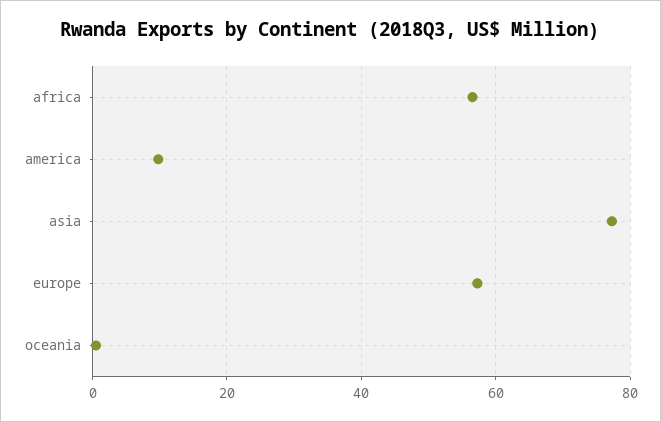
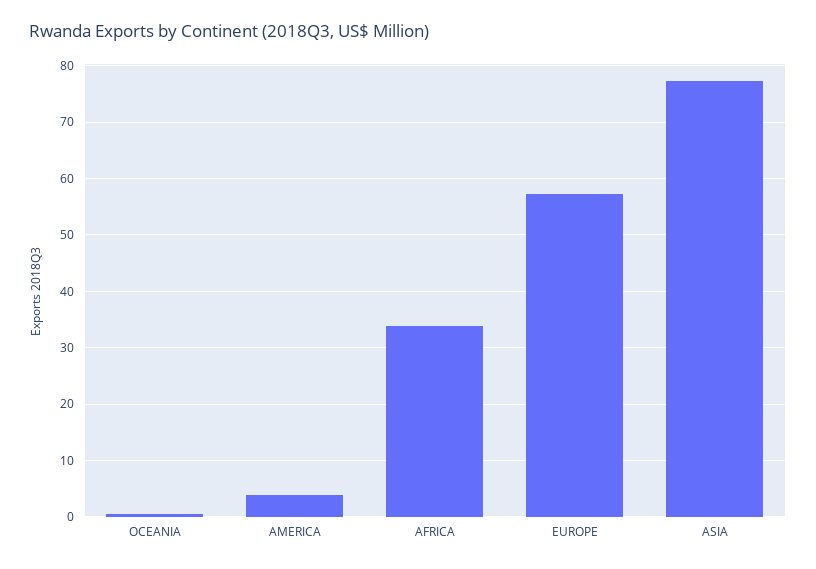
  {
-   "africa": 56,
+   "africa": 34,
-   "america": 10,
+   "america": 4,
    "asia": 78,
    "europe": 58,
    "oceania": 0
  }

